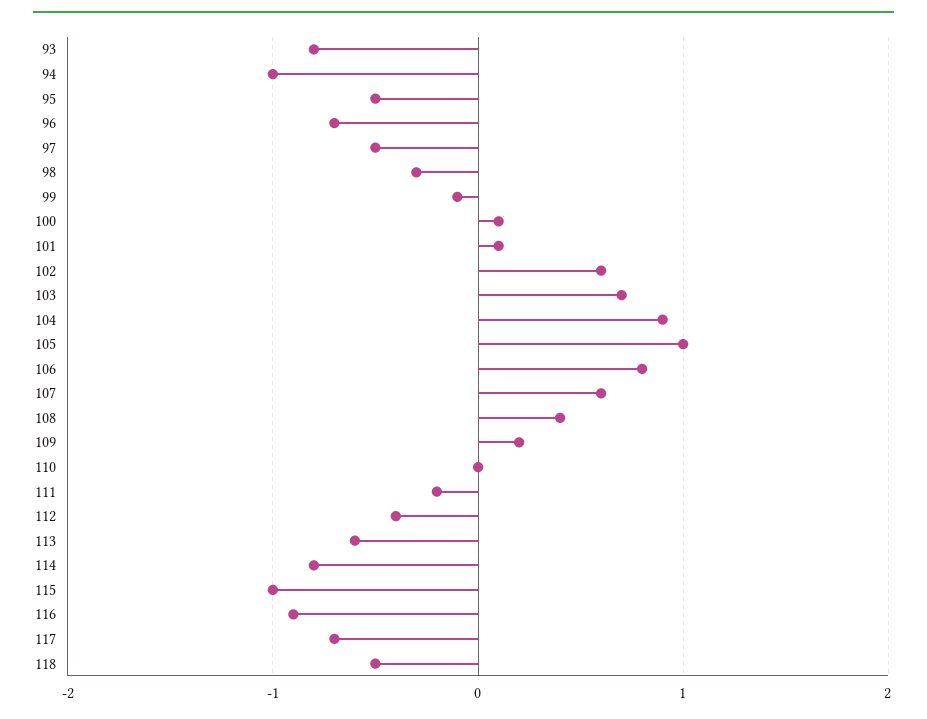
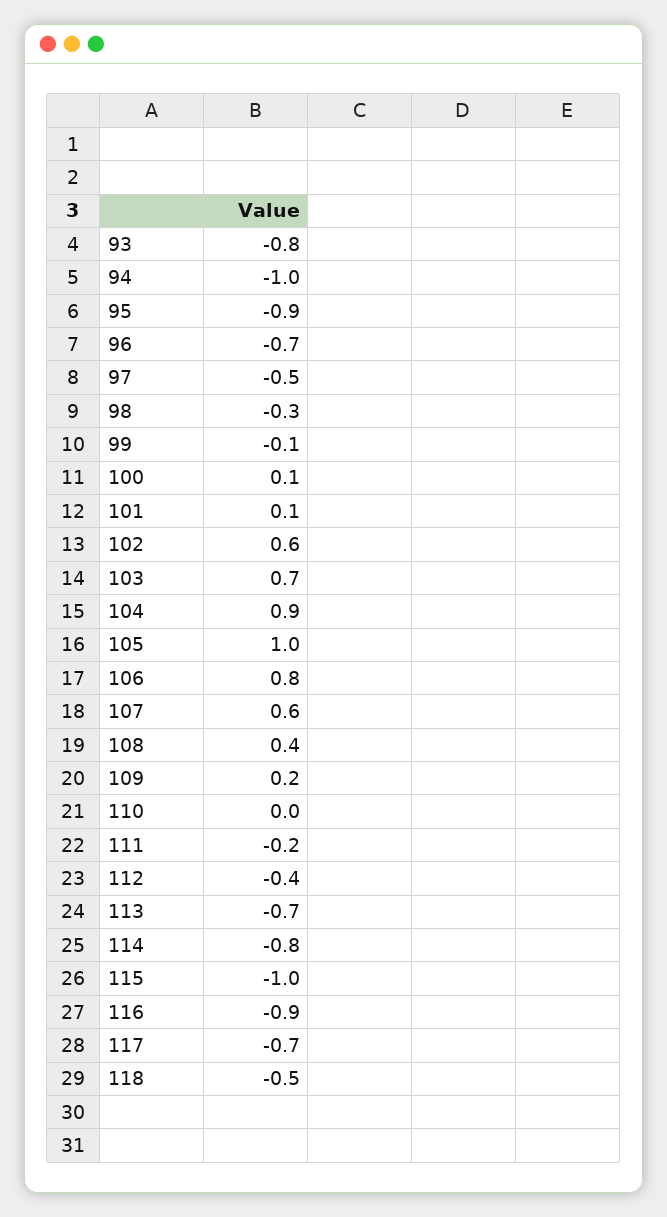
  {
    "93": -0.8,
    "94": -1,
-   "95": -0.5,
+   "95": -0.9,
    "96": -0.7,
    "97": -0.5,
    "98": -0.3,
    "99": -0.1,
    "100": 0.1,
    "101": 0.1,
    "102": 0.6,
    "103": 0.7,
    "104": 0.9,
    "105": 1,
    "106": 0.8,
    "107": 0.6,
    "108": 0.4,
    "109": 0.2,
    "110": 0,
    "111": -0.2,
    "112": -0.4,
-   "113": -0.6,
+   "113": -0.7,
    "114": -0.8,
    "115": -1,
    "116": -0.9,
    "117": -0.7,
    "118": -0.5
  }

